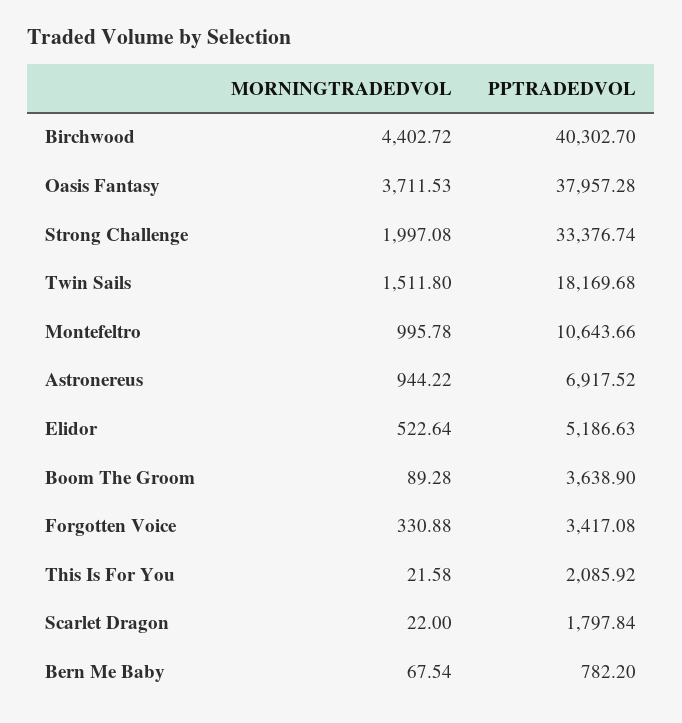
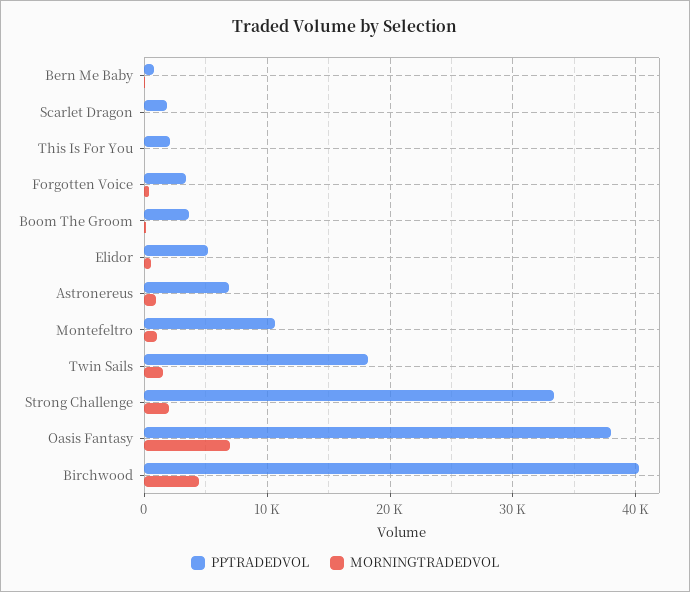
  {
    "MORNINGTRADEDVOL": {
      "Birchwood": 4402.72,
-     "Oasis Fantasy": 3711.53,
+     "Oasis Fantasy": 7000,
      "Strong Challenge": 1997.08,
      "Twin Sails": 1511.8,
      "Montefeltro": 995.78,
      "Astronereus": 944.22,
      "Elidor": 522.64,
      "Boom The Groom": 89.28,
      "Forgotten Voice": 330.88,
      "This Is For You": 21.58,
      "Scarlet Dragon": 22,
      "Bern Me Baby": 67.54
    },
    "PPTRADEDVOL": {
      "Birchwood": 40302.7,
      "Oasis Fantasy": 37957.28,
      "Strong Challenge": 33376.74,
      "Twin Sails": 18169.68,
      "Montefeltro": 10643.66,
      "Astronereus": 6917.52,
      "Elidor": 5186.63,
      "Boom The Groom": 3638.9,
      "Forgotten Voice": 3417.08,
      "This Is For You": 2085.92,
      "Scarlet Dragon": 1797.84,
      "Bern Me Baby": 782.2
    }
  }

